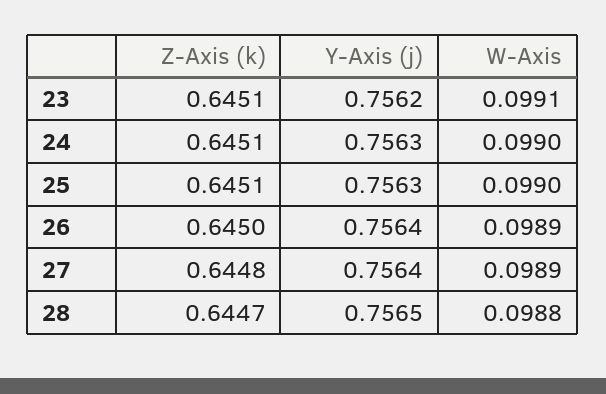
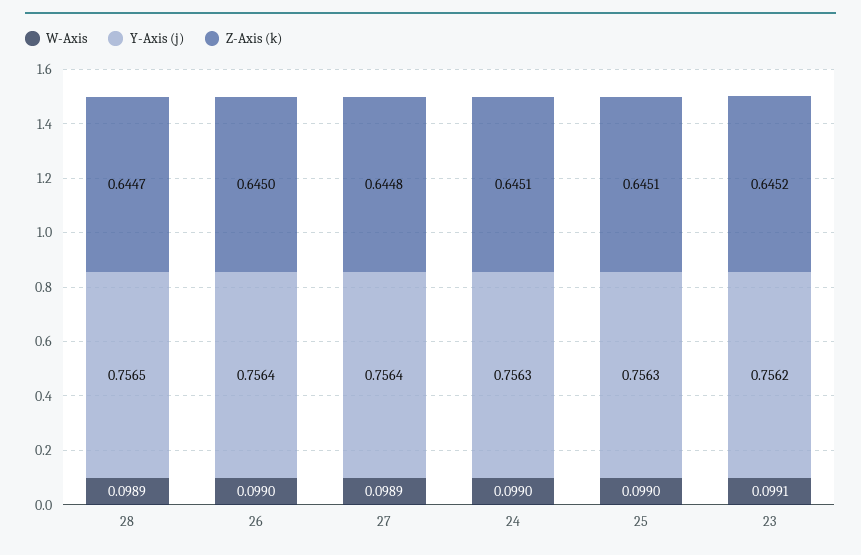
  {
    "Z-Axis (k)": {
-     "23": 0.6451,
+     "23": 0.6452,
      "24": 0.6451,
      "25": 0.6451,
      "26": 0.645,
      "27": 0.6448,
      "28": 0.6447
    },
    "Y-Axis (j)": {
      "23": 0.7562,
      "24": 0.7563,
      "25": 0.7563,
      "26": 0.7564,
      "27": 0.7564,
      "28": 0.7565
    },
    "W-Axis": {
      "23": 0.0991,
      "24": 0.099,
      "25": 0.099,
-     "26": 0.0989,
+     "26": 0.099,
      "27": 0.0989,
-     "28": 0.0988
+     "28": 0.0989
    }
  }

